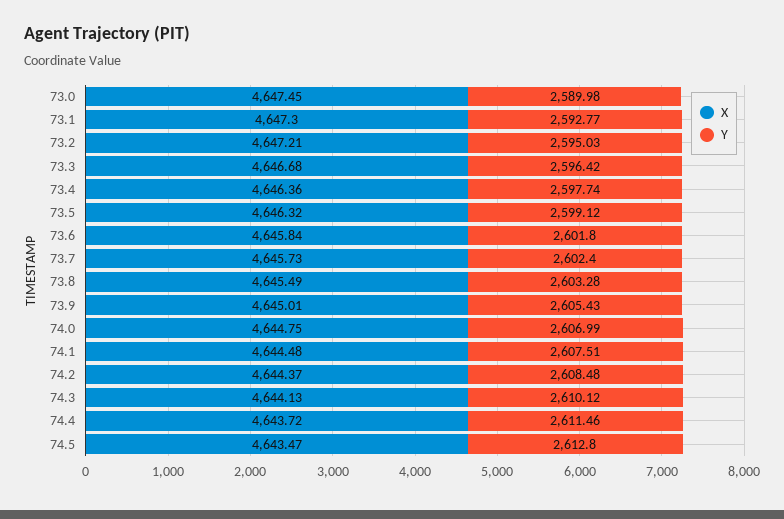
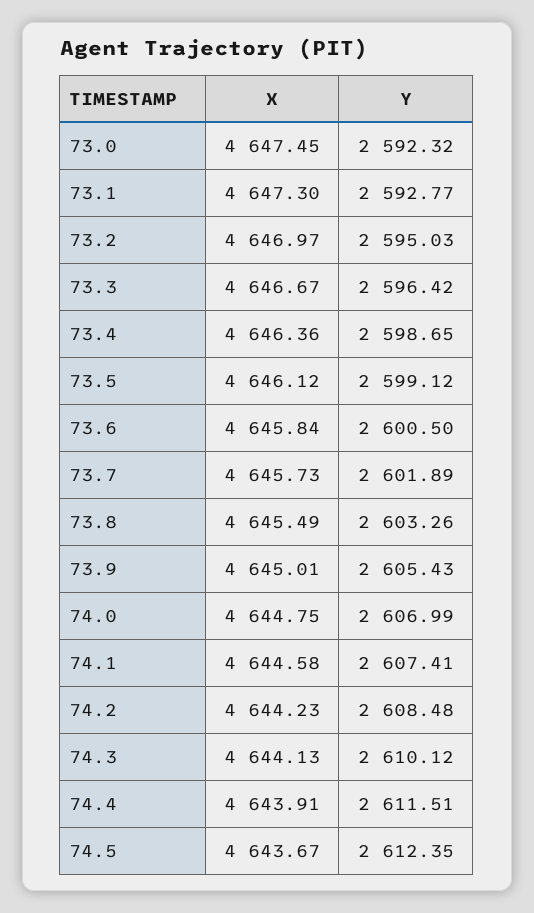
  {
    "X": {
      "73.0": 4647.45,
      "73.1": 4647.3,
-     "73.2": 4647.21,
+     "73.2": 4646.97,
-     "73.3": 4646.68,
+     "73.3": 4646.67,
      "73.4": 4646.36,
-     "73.5": 4646.32,
+     "73.5": 4646.12,
      "73.6": 4645.84,
      "73.7": 4645.73,
      "73.8": 4645.49,
      "73.9": 4645.01,
      "74.0": 4644.75,
-     "74.1": 4644.48,
+     "74.1": 4644.58,
-     "74.2": 4644.37,
+     "74.2": 4644.23,
      "74.3": 4644.13,
-     "74.4": 4643.72,
+     "74.4": 4643.91,
-     "74.5": 4643.47
+     "74.5": 4643.67
    },
    "Y": {
-     "73.0": 2589.98,
+     "73.0": 2592.32,
      "73.1": 2592.77,
      "73.2": 2595.03,
      "73.3": 2596.42,
-     "73.4": 2597.74,
+     "73.4": 2598.65,
      "73.5": 2599.12,
-     "73.6": 2601.8,
+     "73.6": 2600.5,
-     "73.7": 2602.4,
+     "73.7": 2601.89,
-     "73.8": 2603.28,
+     "73.8": 2603.26,
      "73.9": 2605.43,
      "74.0": 2606.99,
-     "74.1": 2607.51,
+     "74.1": 2607.41,
      "74.2": 2608.48,
      "74.3": 2610.12,
-     "74.4": 2611.46,
+     "74.4": 2611.51,
-     "74.5": 2612.8
+     "74.5": 2612.35
    }
  }

